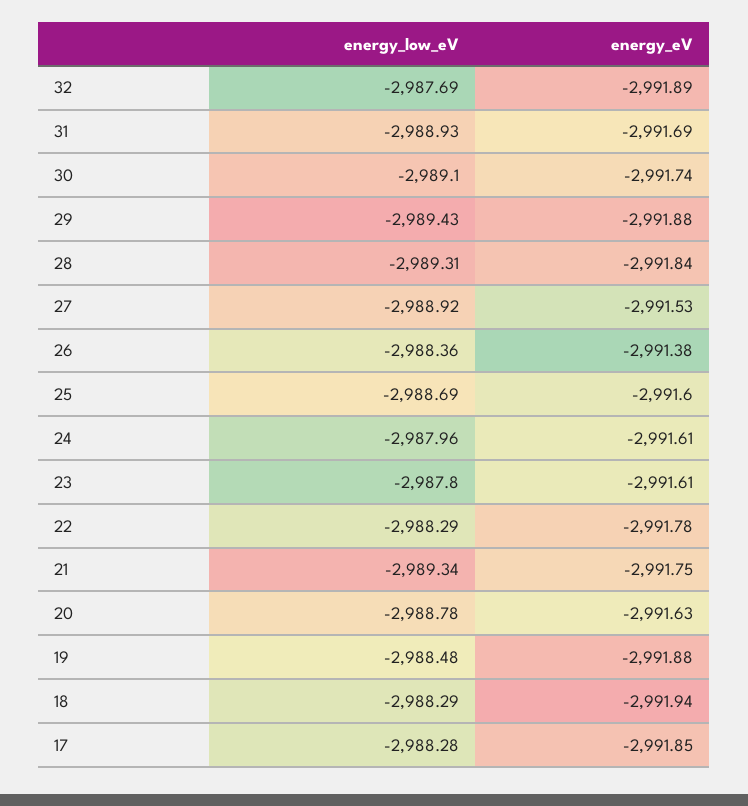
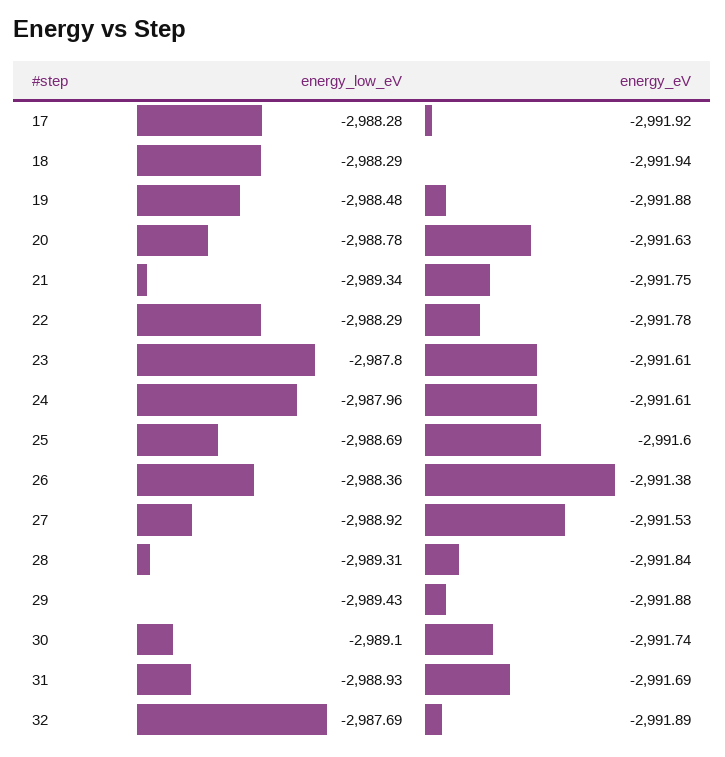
  {
    "energy_low_eV": {
      "32": -2987.69,
      "31": -2988.93,
      "30": -2989.1,
      "29": -2989.43,
      "28": -2989.31,
      "27": -2988.92,
      "26": -2988.36,
      "25": -2988.69,
      "24": -2987.96,
      "23": -2987.8,
      "22": -2988.29,
      "21": -2989.34,
      "20": -2988.78,
      "19": -2988.48,
      "18": -2988.29,
      "17": -2988.28
    },
    "energy_eV": {
      "32": -2991.89,
      "31": -2991.69,
      "30": -2991.74,
      "29": -2991.88,
      "28": -2991.84,
      "27": -2991.53,
      "26": -2991.38,
      "25": -2991.6,
      "24": -2991.61,
      "23": -2991.61,
      "22": -2991.78,
      "21": -2991.75,
      "20": -2991.63,
      "19": -2991.88,
      "18": -2991.94,
-     "17": -2991.85
+     "17": -2991.92
    }
  }

